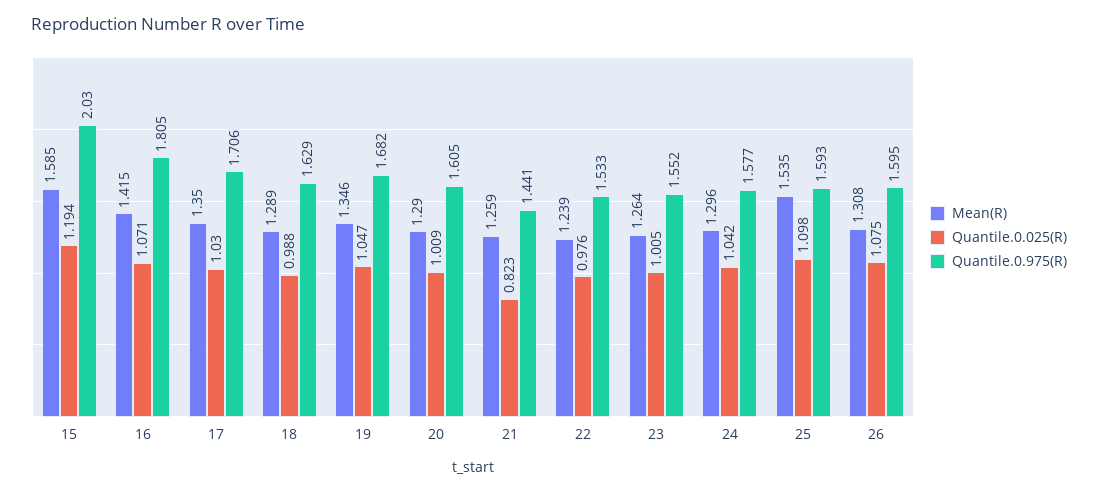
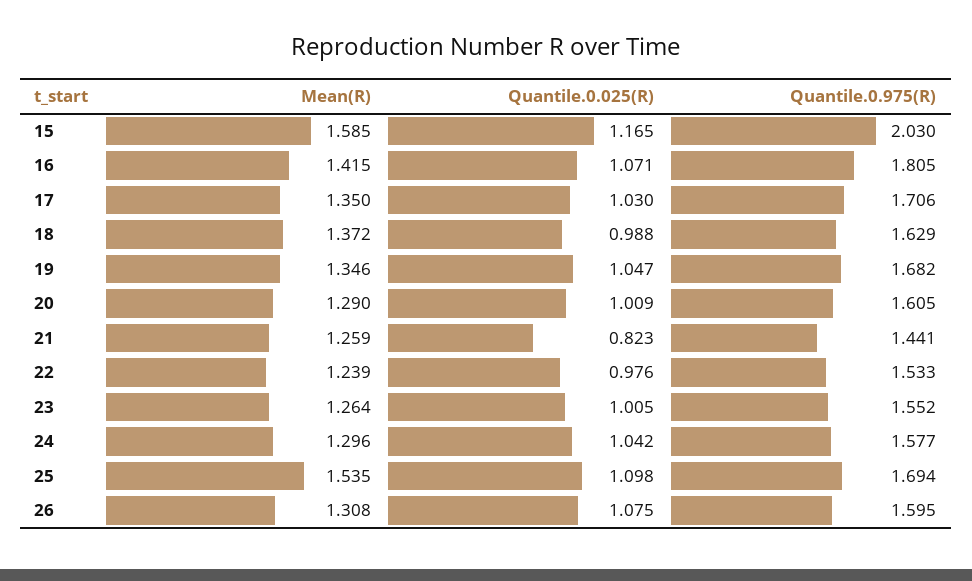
  {
    "Mean(R)": {
      "15": 1.585,
      "16": 1.415,
      "17": 1.35,
-     "18": 1.289,
+     "18": 1.372,
      "19": 1.346,
      "20": 1.29,
      "21": 1.259,
      "22": 1.239,
      "23": 1.264,
      "24": 1.296,
      "25": 1.535,
      "26": 1.308
    },
    "Quantile.0.025(R)": {
-     "15": 1.194,
+     "15": 1.165,
      "16": 1.071,
      "17": 1.03,
      "18": 0.988,
      "19": 1.047,
      "20": 1.009,
      "21": 0.823,
      "22": 0.976,
      "23": 1.005,
      "24": 1.042,
      "25": 1.098,
      "26": 1.075
    },
    "Quantile.0.975(R)": {
      "15": 2.03,
      "16": 1.805,
      "17": 1.706,
      "18": 1.629,
      "19": 1.682,
      "20": 1.605,
      "21": 1.441,
      "22": 1.533,
      "23": 1.552,
      "24": 1.577,
-     "25": 1.593,
+     "25": 1.694,
      "26": 1.595
    }
  }

